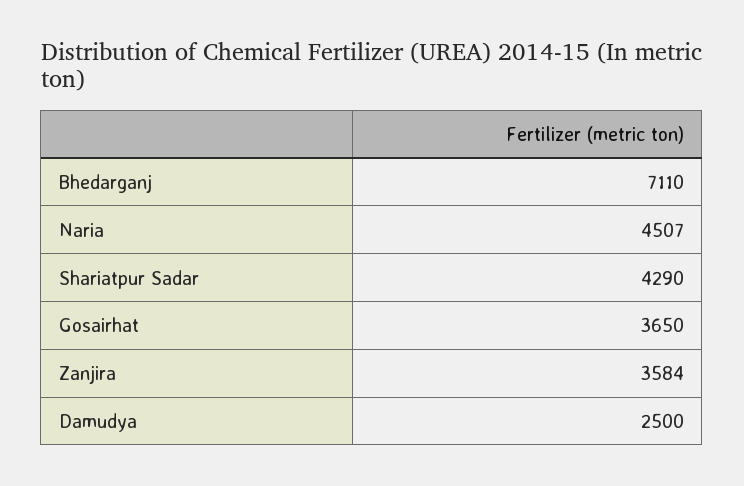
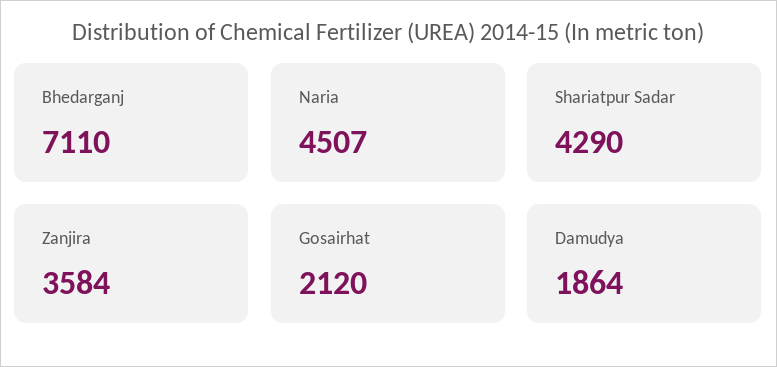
  {
    "Bhedarganj": 7110,
    "Naria": 4507,
    "Shariatpur Sadar": 4290,
-   "Gosairhat": 3650,
+   "Gosairhat": 2120,
    "Zanjira": 3584,
-   "Damudya": 2500
+   "Damudya": 1864
  }

